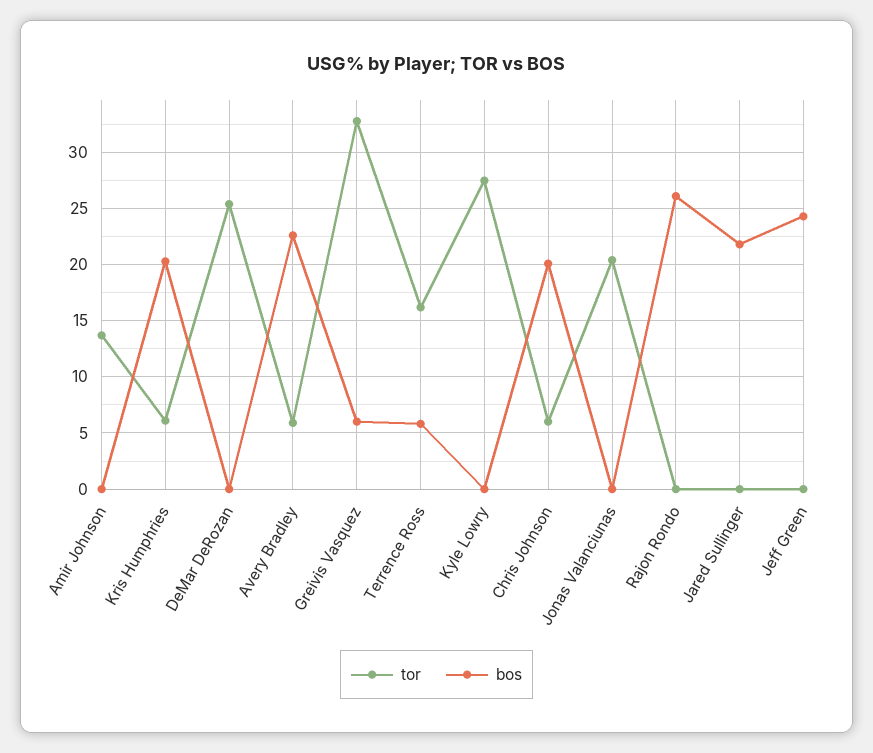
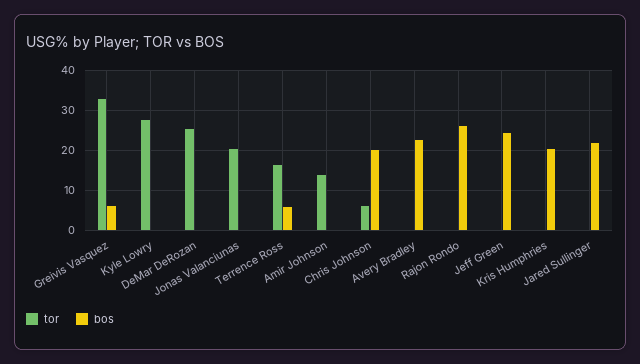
  {
    "tor": {
      "Amir Johnson": 14,
-     "Kris Humphries": 6,
+     "Kris Humphries": 0,
      "DeMar DeRozan": 25,
-     "Avery Bradley": 6,
+     "Avery Bradley": 0,
      "Greivis Vasquez": 33,
      "Terrence Ross": 16,
      "Kyle Lowry": 28,
      "Chris Johnson": 6,
      "Jonas Valanciunas": 20,
      "Rajon Rondo": 0,
      "Jared Sullinger": 0,
      "Jeff Green": 0
    },
    "bos": {
      "Amir Johnson": 0,
      "Kris Humphries": 20,
      "DeMar DeRozan": 0,
      "Avery Bradley": 23,
      "Greivis Vasquez": 6,
      "Terrence Ross": 6,
      "Kyle Lowry": 0,
      "Chris Johnson": 20,
      "Jonas Valanciunas": 0,
      "Rajon Rondo": 26,
      "Jared Sullinger": 22,
      "Jeff Green": 24
    }
  }

